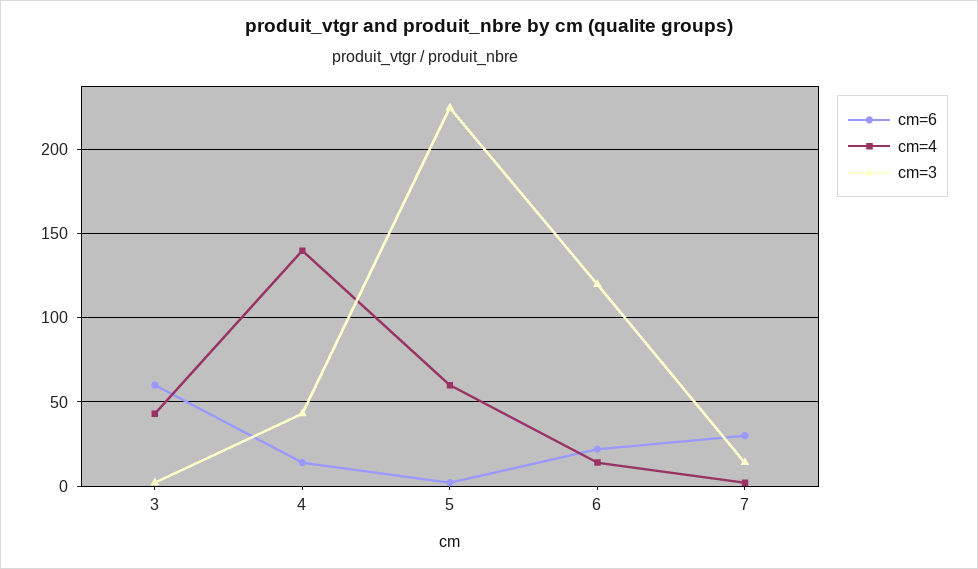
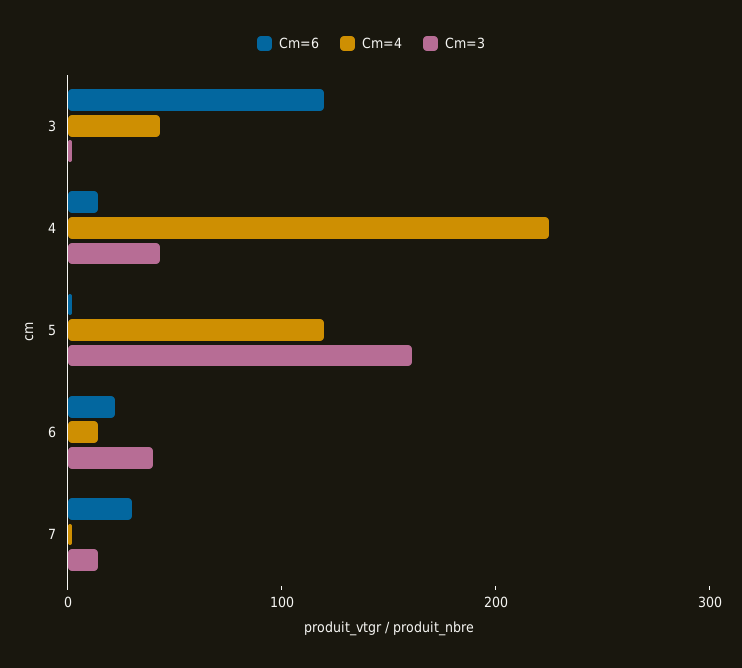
  {
    "cm=6": {
-     "3": 60,
+     "3": 120,
      "4": 15,
      "5": 0,
      "6": 20,
      "7": 30
    },
    "cm=4": {
      "3": 45,
-     "4": 140,
+     "4": 220,
-     "5": 60,
+     "5": 120,
      "6": 15,
      "7": 0
    },
    "cm=3": {
      "3": 0,
      "4": 45,
-     "5": 225,
+     "5": 160,
-     "6": 120,
+     "6": 40,
      "7": 15
    }
  }

